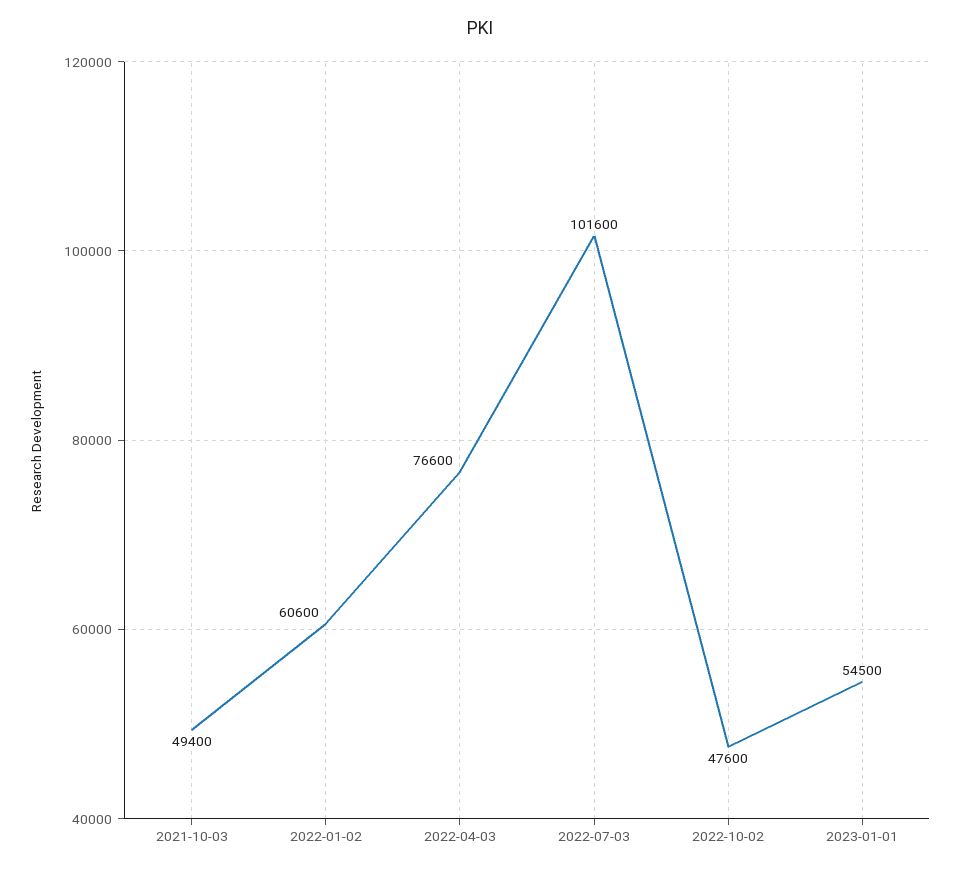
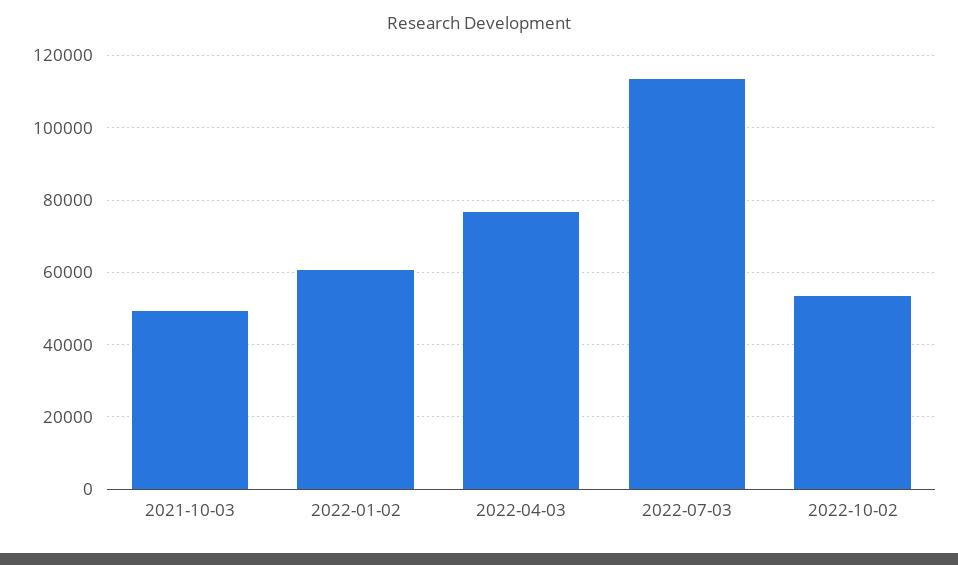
  {
    "2021-10-03": 49400,
    "2022-01-02": 60600,
    "2022-04-03": 76600,
-   "2022-07-03": 101600,
+   "2022-07-03": 114000,
-   "2022-10-02": 47600,
+   "2022-10-02": 54000
-   "2023-01-01": 54500
  }

